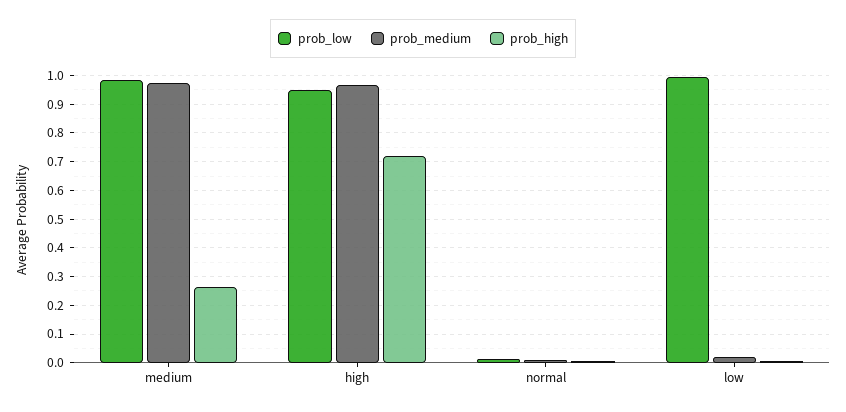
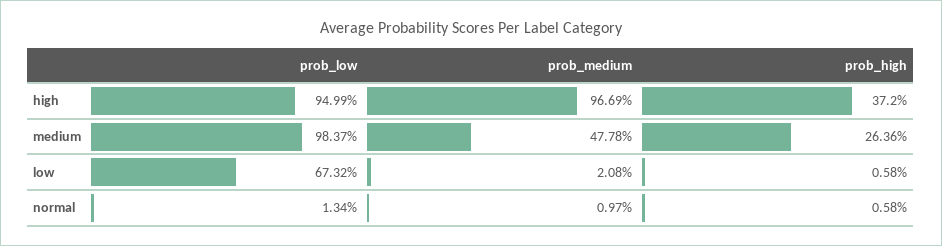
  {
    "prob_low": {
      "medium": 0.9837,
      "high": 0.9499,
      "normal": 0.0134,
-     "low": 1
+     "low": 0.6732
    },
    "prob_medium": {
-     "medium": 0.975,
+     "medium": 0.4778,
      "high": 0.9669,
      "normal": 0.0097,
      "low": 0.0208
    },
    "prob_high": {
      "medium": 0.2636,
-     "high": 0.725,
+     "high": 0.372,
      "normal": 0.0058,
      "low": 0.0058
    }
  }

